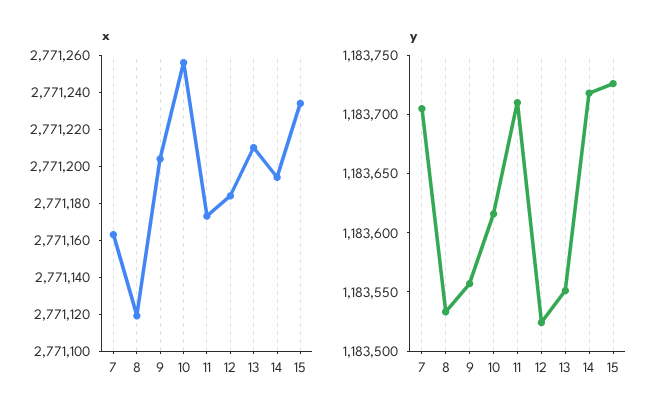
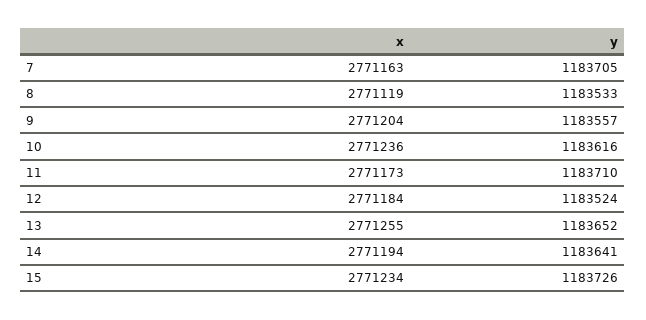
  {
    "x": {
      "7": 2771163,
      "8": 2771119,
      "9": 2771204,
-     "10": 2771255,
+     "10": 2771236,
      "11": 2771173,
      "12": 2771184,
-     "13": 2771210,
+     "13": 2771255,
      "14": 2771194,
      "15": 2771234
    },
    "y": {
      "7": 1183705,
      "8": 1183533,
      "9": 1183557,
      "10": 1183616,
      "11": 1183710,
      "12": 1183524,
-     "13": 1183550,
+     "13": 1183652,
-     "14": 1183720,
+     "14": 1183641,
      "15": 1183726
    }
  }

